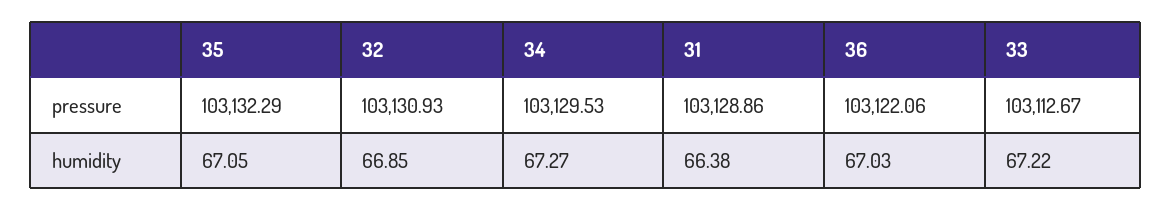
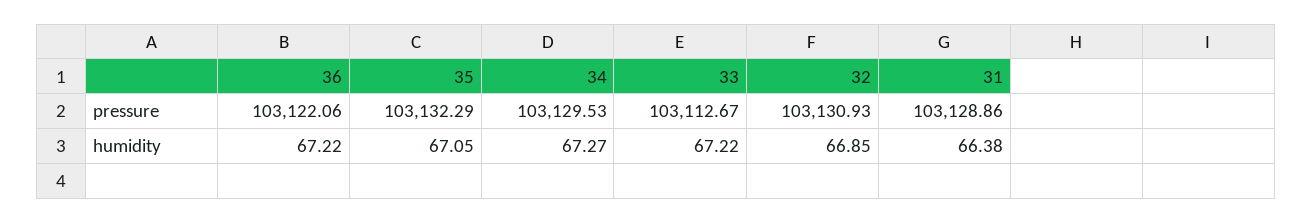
  {
    "35": {
      "pressure": 103132.29,
      "humidity": 67.05
    },
    "32": {
      "pressure": 103130.93,
      "humidity": 66.85
    },
    "34": {
      "pressure": 103129.53,
      "humidity": 67.27
    },
    "31": {
      "pressure": 103128.86,
      "humidity": 66.38
    },
    "36": {
      "pressure": 103122.06,
-     "humidity": 67.03
+     "humidity": 67.22
    },
    "33": {
      "pressure": 103112.67,
      "humidity": 67.22
    }
  }

